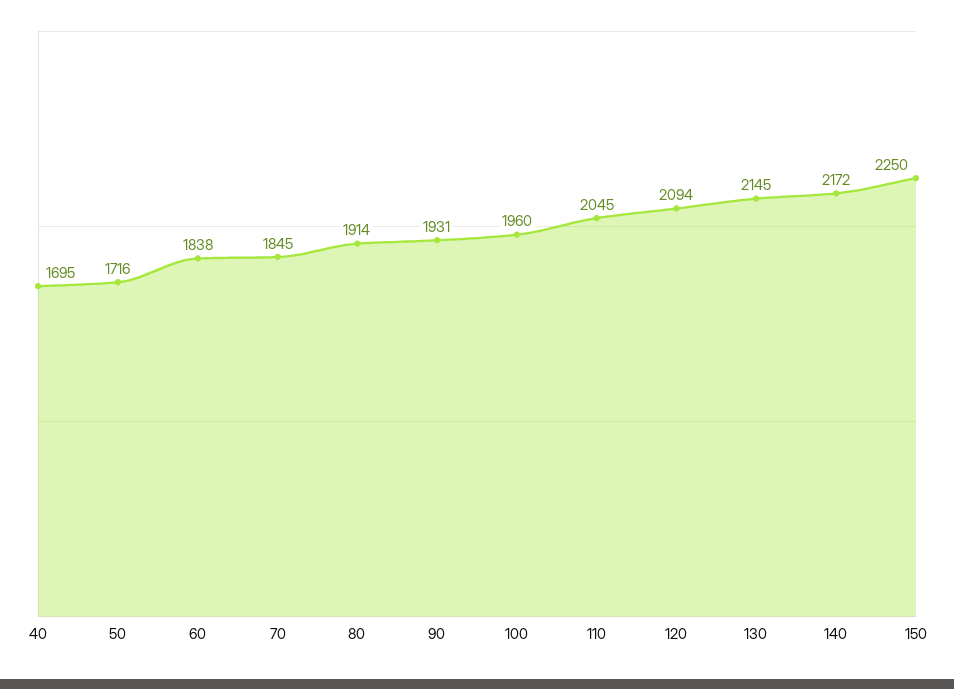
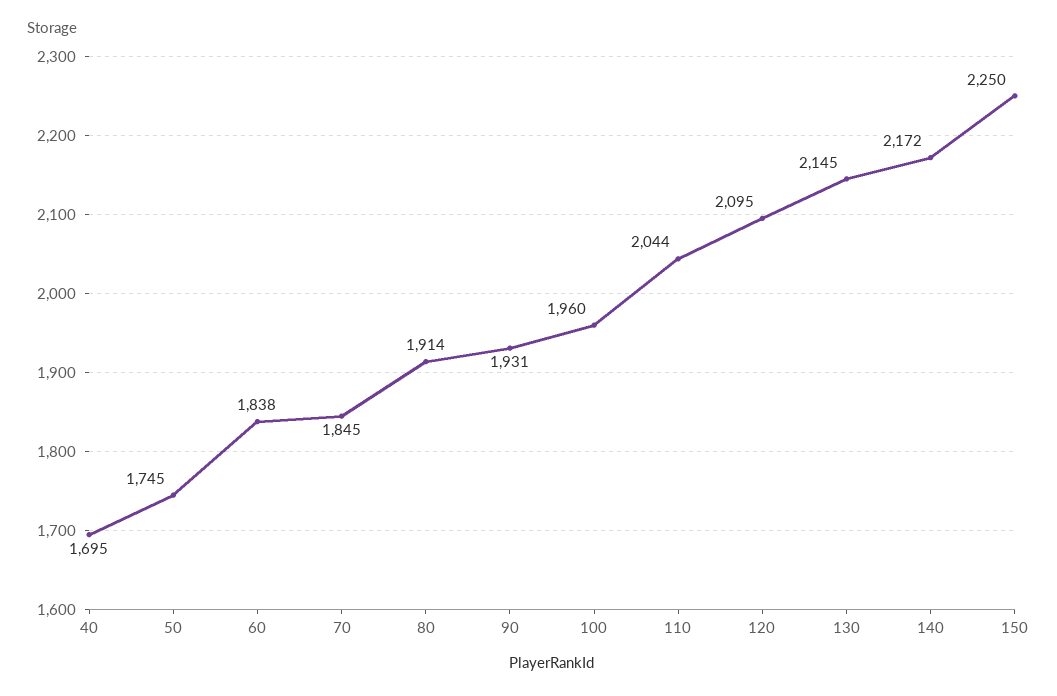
  {
    "40": 1695,
-   "50": 1716,
+   "50": 1745,
    "60": 1838,
    "70": 1845,
    "80": 1914,
    "90": 1931,
    "100": 1960,
-   "110": 2045,
+   "110": 2044,
-   "120": 2094,
+   "120": 2095,
    "130": 2145,
    "140": 2172,
    "150": 2250
  }

